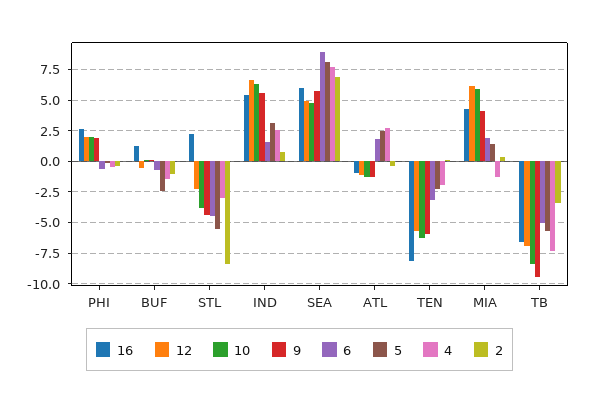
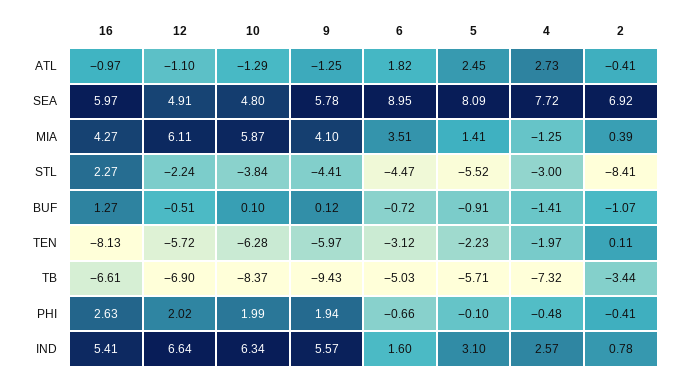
  {
    "16": {
      "PHI": 2.63,
      "BUF": 1.27,
      "STL": 2.27,
      "IND": 5.41,
      "SEA": 5.97,
      "ATL": -0.97,
      "TEN": -8.13,
      "MIA": 4.27,
      "TB": -6.61
    },
    "12": {
      "PHI": 2.02,
      "BUF": -0.51,
      "STL": -2.24,
      "IND": 6.64,
      "SEA": 4.91,
      "ATL": -1.1,
      "TEN": -5.72,
      "MIA": 6.11,
      "TB": -6.9
    },
    "10": {
      "PHI": 1.99,
      "BUF": 0.1,
      "STL": -3.84,
      "IND": 6.34,
      "SEA": 4.8,
      "ATL": -1.29,
      "TEN": -6.28,
      "MIA": 5.87,
      "TB": -8.37
    },
    "9": {
      "PHI": 1.94,
      "BUF": 0.12,
      "STL": -4.41,
      "IND": 5.57,
      "SEA": 5.78,
      "ATL": -1.25,
      "TEN": -5.97,
      "MIA": 4.1,
      "TB": -9.43
    },
    "6": {
      "PHI": -0.66,
      "BUF": -0.72,
      "STL": -4.47,
      "IND": 1.6,
      "SEA": 8.95,
      "ATL": 1.82,
      "TEN": -3.12,
-     "MIA": 2,
+     "MIA": 3.51,
      "TB": -5.03
    },
    "5": {
      "PHI": -0.1,
-     "BUF": -2.5,
+     "BUF": -0.91,
      "STL": -5.52,
      "IND": 3.1,
      "SEA": 8.09,
      "ATL": 2.45,
      "TEN": -2.23,
      "MIA": 1.41,
      "TB": -5.71
    },
    "4": {
      "PHI": -0.48,
      "BUF": -1.41,
      "STL": -3,
      "IND": 2.57,
      "SEA": 7.72,
      "ATL": 2.73,
      "TEN": -1.97,
      "MIA": -1.25,
      "TB": -7.32
    },
    "2": {
      "PHI": -0.41,
      "BUF": -1.07,
      "STL": -8.41,
      "IND": 0.78,
      "SEA": 6.92,
      "ATL": -0.41,
      "TEN": 0.11,
      "MIA": 0.39,
      "TB": -3.44
    }
  }

